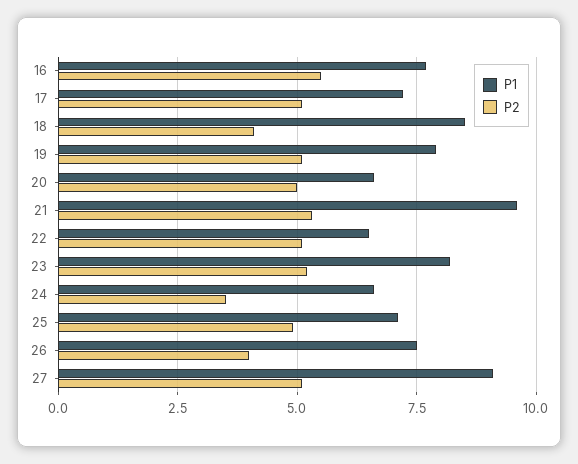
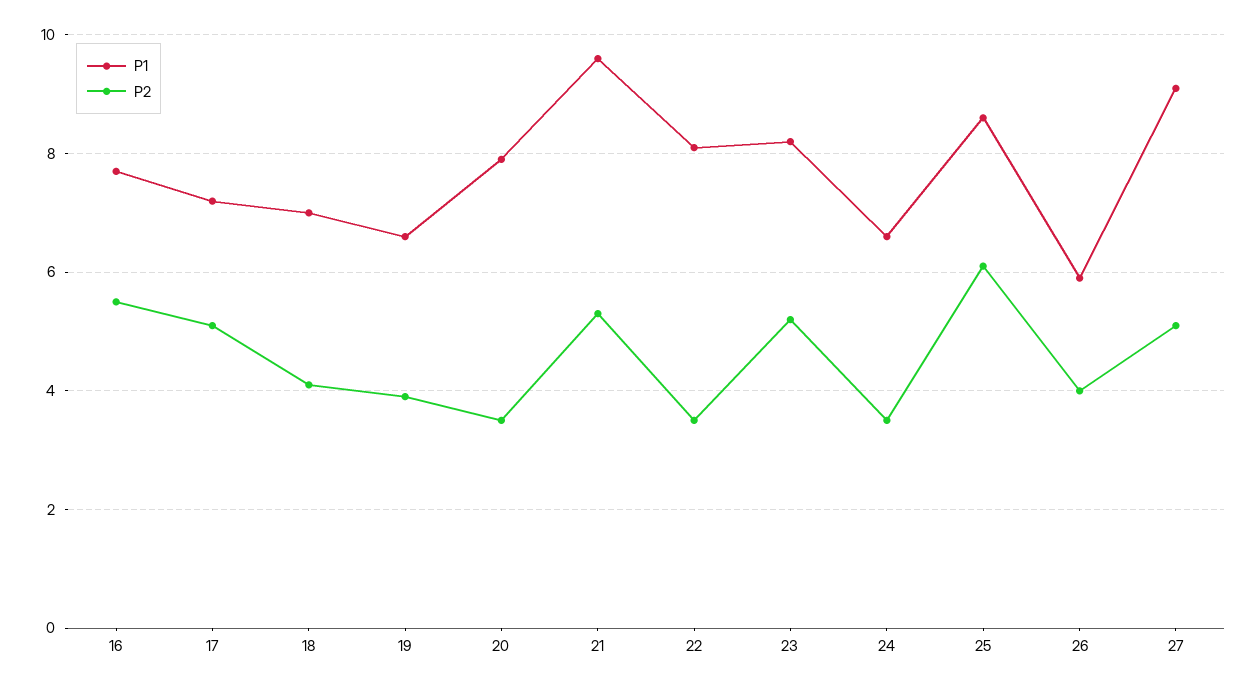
  {
    "P1": {
      "16": 7.5,
      "17": 7,
-     "18": 8.5,
+     "18": 7,
-     "19": 8,
+     "19": 6.5,
-     "20": 6.5,
+     "20": 8,
      "21": 9.5,
-     "22": 6.5,
+     "22": 8,
      "23": 8,
      "24": 6.5,
-     "25": 7,
+     "25": 8.5,
-     "26": 7.5,
+     "26": 6,
      "27": 9
    },
    "P2": {
      "16": 5.5,
      "17": 5,
      "18": 4,
-     "19": 5,
+     "19": 4,
-     "20": 5,
+     "20": 3.5,
      "21": 5.5,
-     "22": 5,
+     "22": 3.5,
      "23": 5,
      "24": 3.5,
-     "25": 5,
+     "25": 6,
      "26": 4,
      "27": 5
    }
  }

